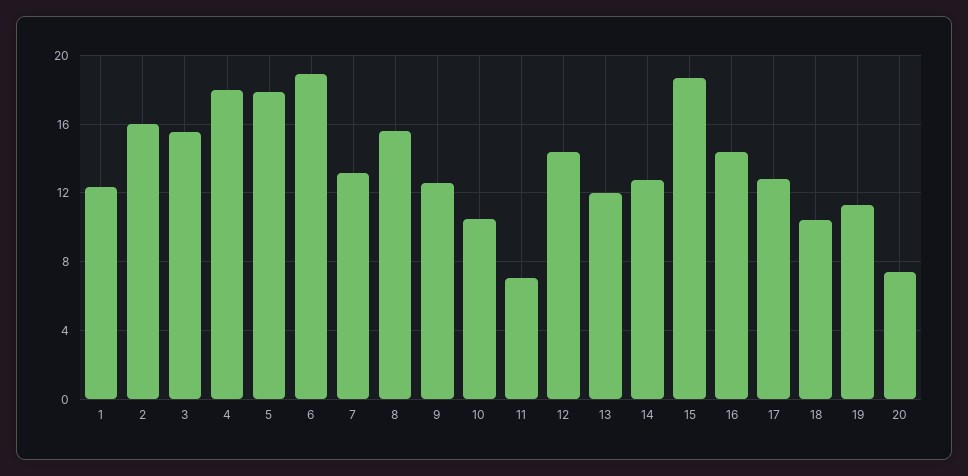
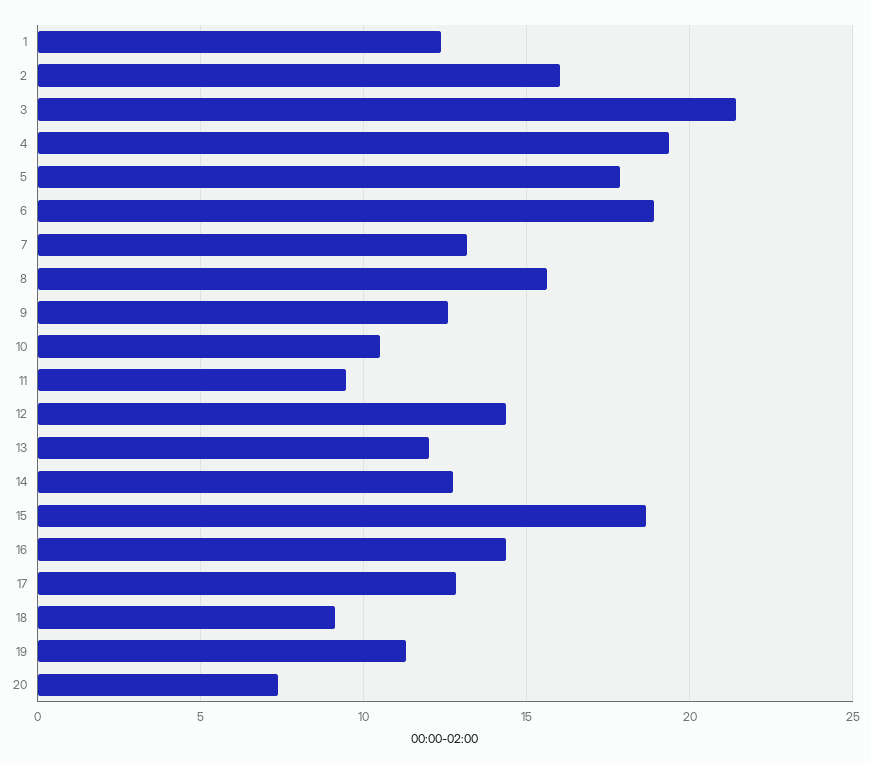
  {
    "1": 12.5,
    "2": 16,
-   "3": 15.5,
+   "3": 21.5,
-   "4": 18,
+   "4": 19.5,
    "5": 18,
    "6": 19,
    "7": 13,
    "8": 15.5,
    "9": 12.5,
    "10": 10.5,
-   "11": 7,
+   "11": 9.5,
    "12": 14.5,
    "13": 12,
    "14": 12.5,
    "15": 18.5,
    "16": 14.5,
    "17": 13,
-   "18": 10.5,
+   "18": 9,
    "19": 11.5,
    "20": 7.5
  }

